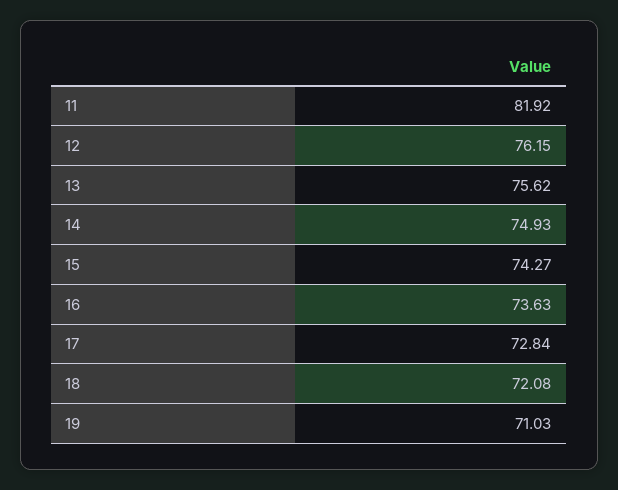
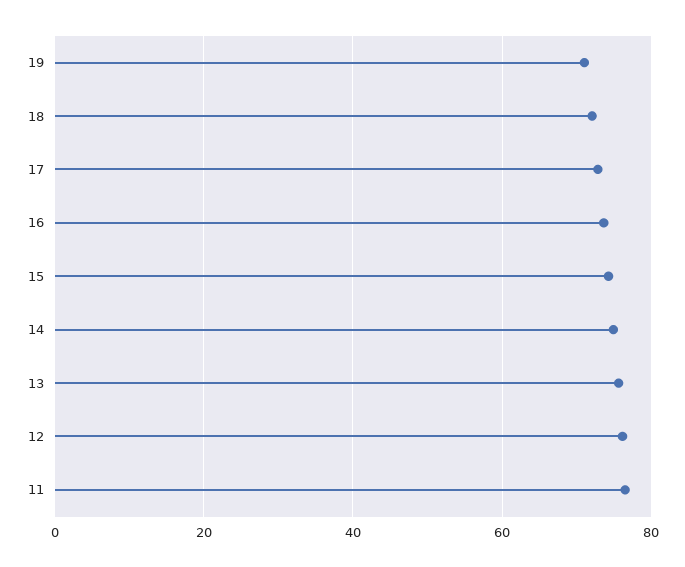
  {
-   "11": 81.92,
+   "11": 76,
    "12": 76.15,
    "13": 75.62,
    "14": 74.93,
    "15": 74.27,
    "16": 73.63,
    "17": 72.84,
    "18": 72.08,
    "19": 71.03
  }

